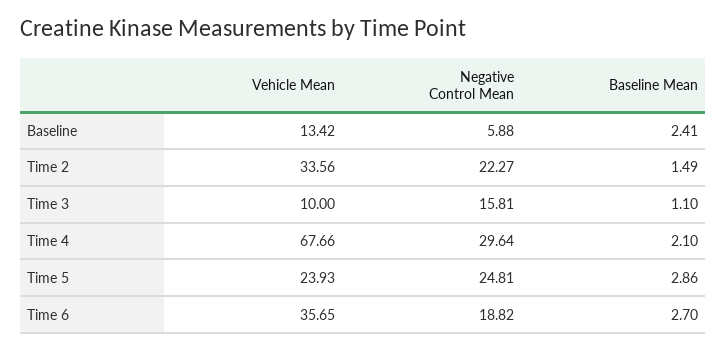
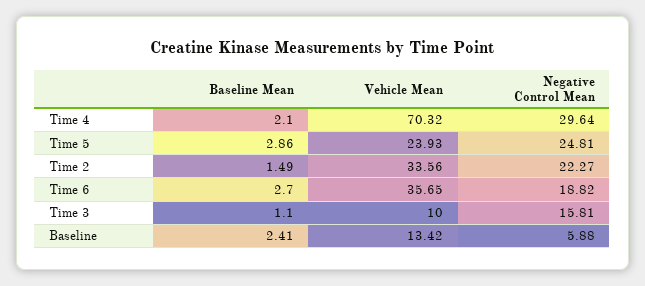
  {
    "Vehicle Mean": {
      "Baseline": 13.42,
      "Time 2": 33.56,
      "Time 3": 10,
-     "Time 4": 67.66,
+     "Time 4": 70.32,
      "Time 5": 23.93,
      "Time 6": 35.65
    },
    "Negative Control Mean": {
      "Baseline": 5.88,
      "Time 2": 22.27,
      "Time 3": 15.81,
      "Time 4": 29.64,
      "Time 5": 24.81,
      "Time 6": 18.82
    },
    "Baseline Mean": {
      "Baseline": 2.41,
      "Time 2": 1.49,
      "Time 3": 1.1,
      "Time 4": 2.1,
      "Time 5": 2.86,
      "Time 6": 2.7
    }
  }

